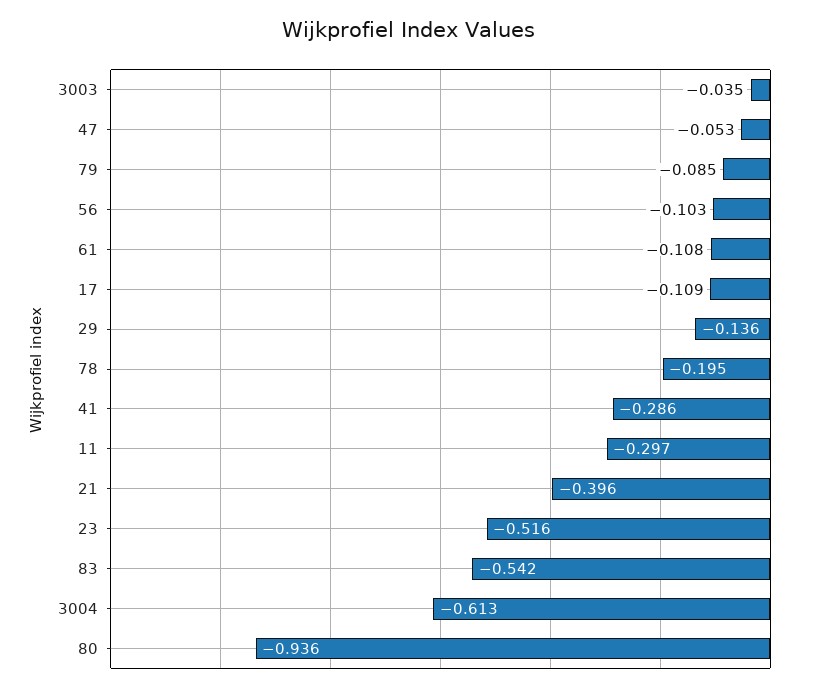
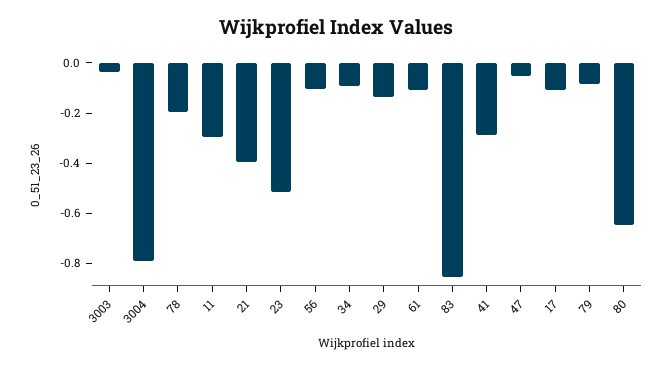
  {
    "3003": -0.035,
    "47": -0.053,
    "79": -0.085,
    "56": -0.103,
    "61": -0.108,
    "17": -0.109,
    "29": -0.136,
    "78": -0.195,
    "41": -0.286,
    "11": -0.297,
    "21": -0.396,
    "23": -0.516,
-   "83": -0.542,
+   "83": -0.85,
-   "3004": -0.613,
+   "3004": -0.8,
-   "80": -0.936
+   "80": -0.65,
+   "34": -0.1
  }

